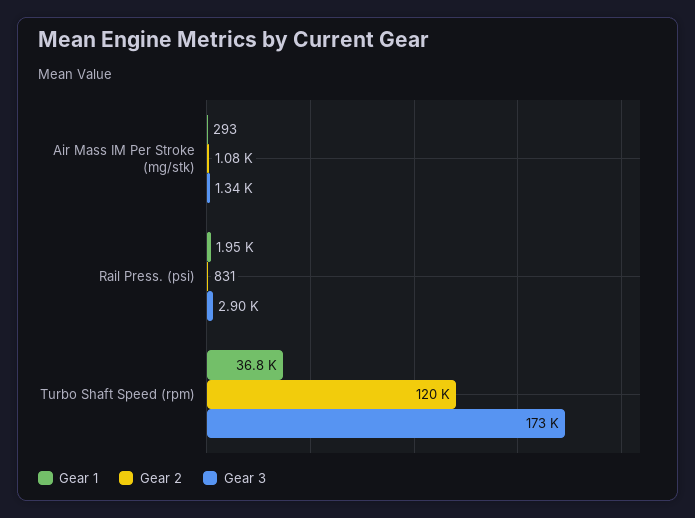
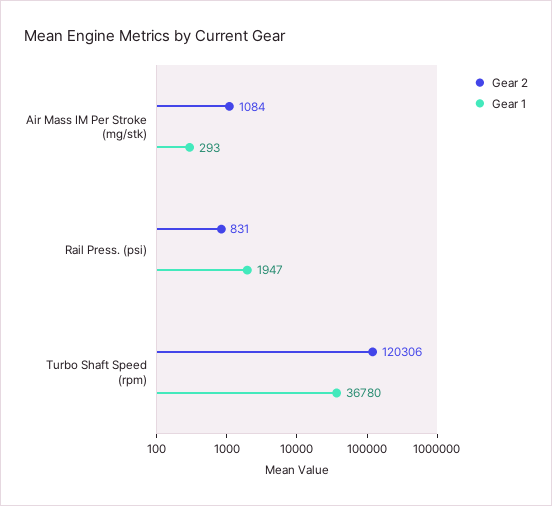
  {
    "Gear 1": {
      "Air Mass IM Per Stroke (mg/stk)": 293,
      "Rail Press. (psi)": 1947,
      "Turbo Shaft Speed (rpm)": 36780
    },
    "Gear 2": {
      "Air Mass IM Per Stroke (mg/stk)": 1084,
      "Rail Press. (psi)": 831,
      "Turbo Shaft Speed (rpm)": 120306
-   },
+   }
-   "Gear 3": {
-     "Air Mass IM Per Stroke (mg/stk)": 1340,
-     "Rail Press. (psi)": 2900,
-     "Turbo Shaft Speed (rpm)": 173000
-   }
  }

